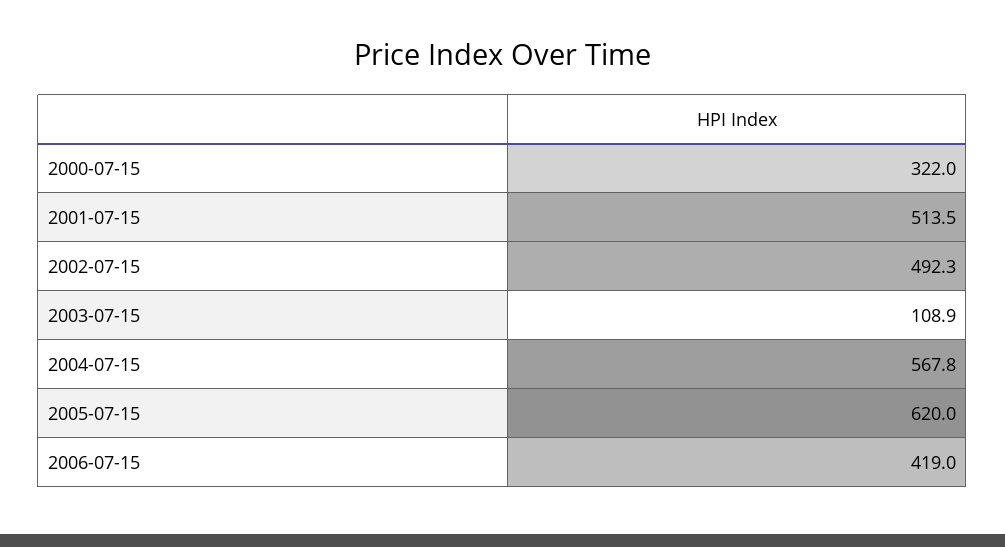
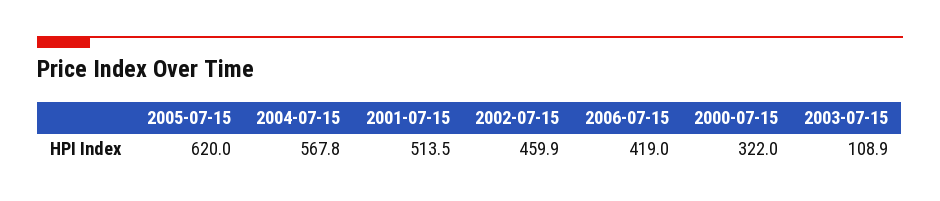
  {
    "2000-07-15": 322,
    "2001-07-15": 513.5,
-   "2002-07-15": 492.3,
+   "2002-07-15": 459.9,
    "2003-07-15": 108.9,
    "2004-07-15": 567.8,
    "2005-07-15": 620,
    "2006-07-15": 419
  }

